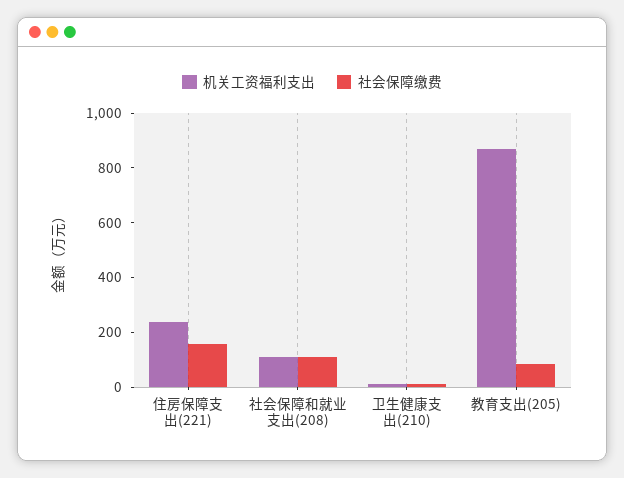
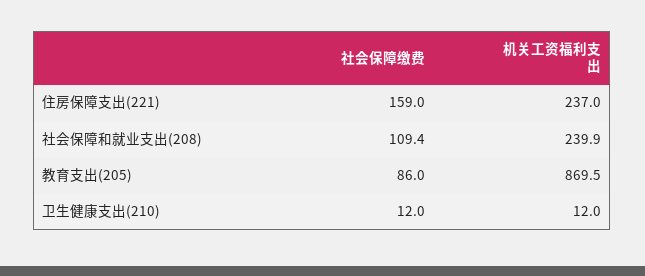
  {
    "机关工资福利支出": {
      "住房保障支出(221)": 237,
-     "社会保障和就业支出(208)": 100,
+     "社会保障和就业支出(208)": 239.9,
      "卫生健康支出(210)": 12,
      "教育支出(205)": 869.5
    },
    "社会保障缴费": {
      "住房保障支出(221)": 159,
      "社会保障和就业支出(208)": 109.4,
      "卫生健康支出(210)": 12,
      "教育支出(205)": 86
    }
  }

